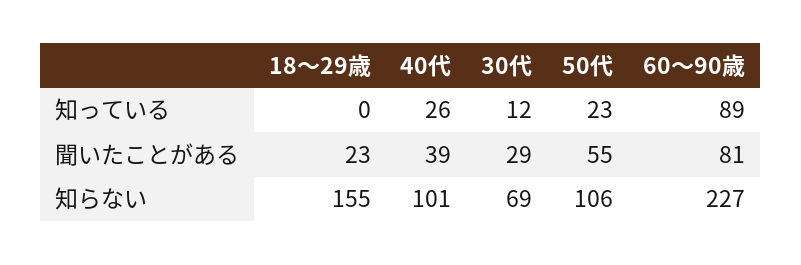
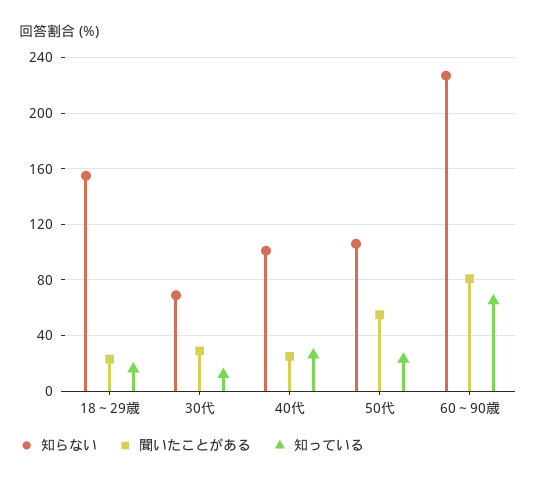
  {
    "知っている": {
-     "18～29歳": 0,
+     "18～29歳": 15,
      "40代": 26,
      "30代": 12,
      "50代": 23,
-     "60～90歳": 89
+     "60～90歳": 65
    },
    "聞いたことがある": {
      "18～29歳": 23,
-     "40代": 39,
+     "40代": 25,
      "30代": 29,
      "50代": 55,
      "60～90歳": 81
    },
    "知らない": {
      "18～29歳": 155,
      "40代": 101,
      "30代": 69,
      "50代": 106,
      "60～90歳": 227
    }
  }

